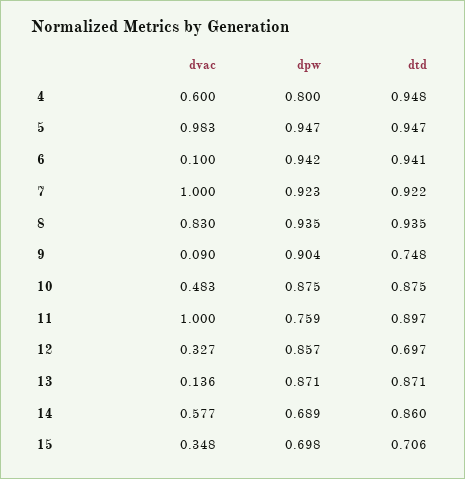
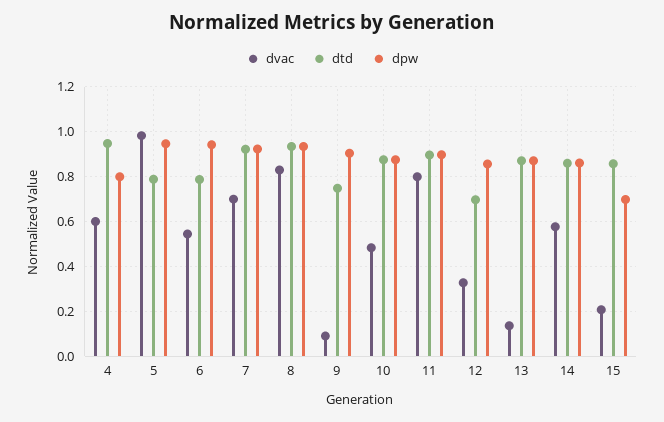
  {
    "dvac": {
      "4": 0.6,
      "5": 0.983,
-     "6": 0.1,
+     "6": 0.55,
-     "7": 1,
+     "7": 0.7,
      "8": 0.83,
      "9": 0.09,
      "10": 0.483,
-     "11": 1,
+     "11": 0.8,
      "12": 0.327,
      "13": 0.136,
      "14": 0.577,
-     "15": 0.348
+     "15": 0.2
    },
    "dpw": {
      "4": 0.8,
      "5": 0.947,
      "6": 0.942,
      "7": 0.923,
      "8": 0.935,
      "9": 0.904,
      "10": 0.875,
-     "11": 0.759,
+     "11": 0.9,
      "12": 0.857,
      "13": 0.871,
-     "14": 0.689,
+     "14": 0.85,
      "15": 0.698
    },
    "dtd": {
      "4": 0.948,
-     "5": 0.947,
+     "5": 0.8,
-     "6": 0.941,
+     "6": 0.8,
      "7": 0.922,
      "8": 0.935,
      "9": 0.748,
      "10": 0.875,
      "11": 0.897,
      "12": 0.697,
      "13": 0.871,
      "14": 0.86,
-     "15": 0.706
+     "15": 0.85
    }
  }

